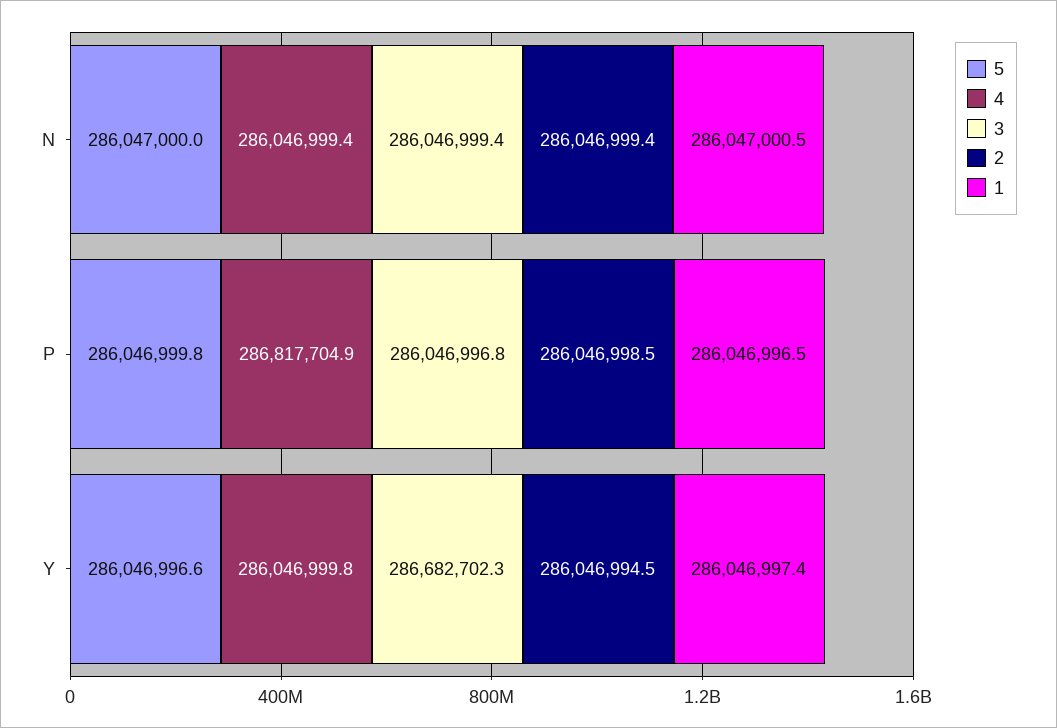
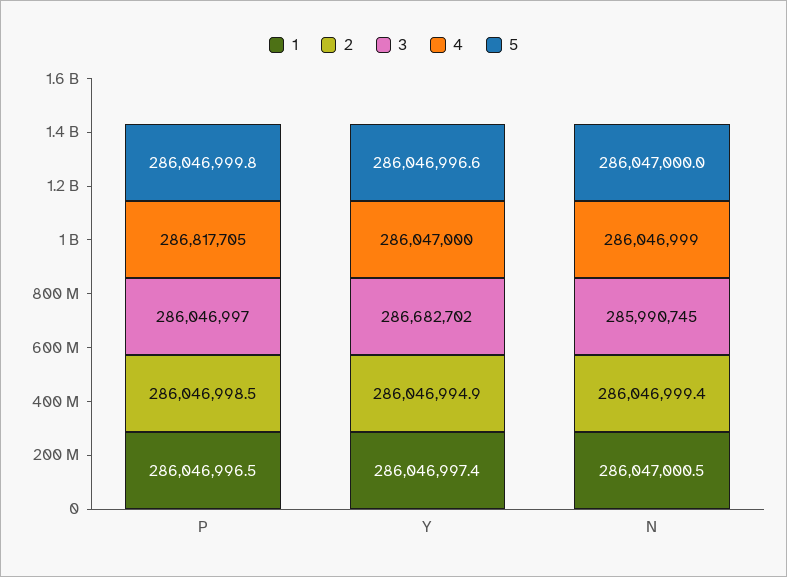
  {
    "5": {
      "N": 286047000,
      "P": 286046999.8,
      "Y": 286046996.6
    },
    "4": {
      "N": 286046999.4,
      "P": 286817704.9,
      "Y": 286046999.8
    },
    "3": {
-     "N": 286046999.4,
+     "N": 285990745,
      "P": 286046996.8,
      "Y": 286682702.3
    },
    "2": {
      "N": 286046999.4,
      "P": 286046998.5,
-     "Y": 286046994.5
+     "Y": 286046994.9
    },
    "1": {
      "N": 286047000.5,
      "P": 286046996.5,
      "Y": 286046997.4
    }
  }

